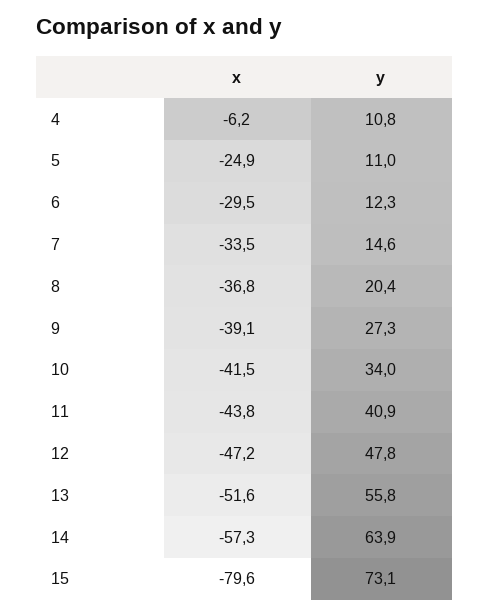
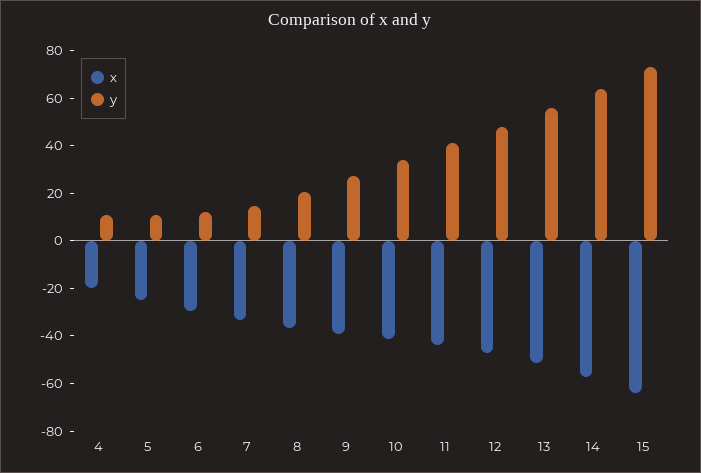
  {
    "x": {
-     "4": -6.2,
+     "4": -20,
      "5": -24.9,
      "6": -29.5,
      "7": -33.5,
      "8": -36.8,
      "9": -39.1,
      "10": -41.5,
      "11": -43.8,
      "12": -47.2,
      "13": -51.6,
      "14": -57.3,
-     "15": -79.6
+     "15": -65
    },
    "y": {
      "4": 10.8,
      "5": 11,
      "6": 12.3,
      "7": 14.6,
      "8": 20.4,
      "9": 27.3,
      "10": 34,
      "11": 40.9,
      "12": 47.8,
      "13": 55.8,
      "14": 63.9,
      "15": 73.1
    }
  }

